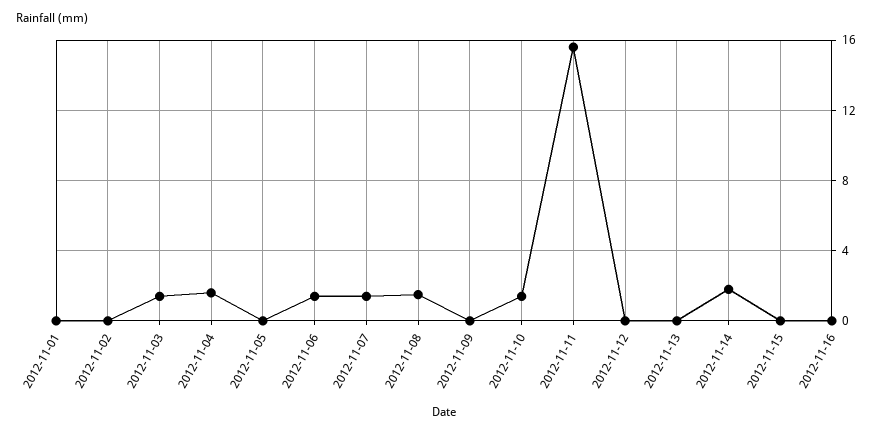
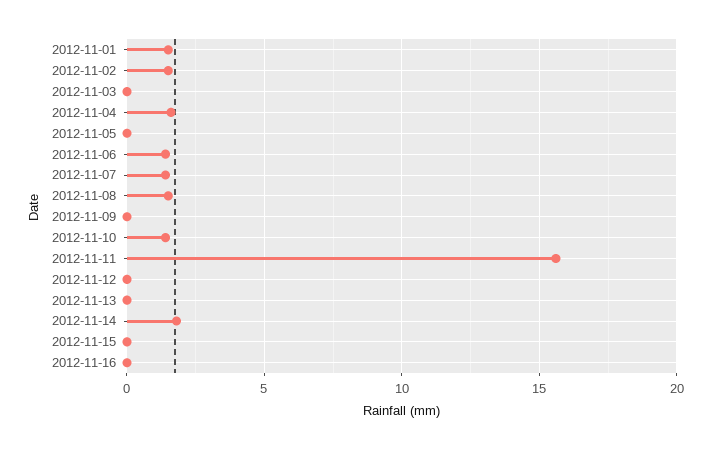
  {
-   "2012-11-01": 0,
+   "2012-11-01": 1.5,
-   "2012-11-02": 0,
+   "2012-11-02": 1.5,
-   "2012-11-03": 1.5,
+   "2012-11-03": 0,
    "2012-11-04": 1.5,
    "2012-11-05": 0,
    "2012-11-06": 1.5,
    "2012-11-07": 1.5,
    "2012-11-08": 1.5,
    "2012-11-09": 0,
    "2012-11-10": 1.5,
    "2012-11-11": 15.5,
    "2012-11-12": 0,
    "2012-11-13": 0,
    "2012-11-14": 2,
    "2012-11-15": 0,
    "2012-11-16": 0
  }

